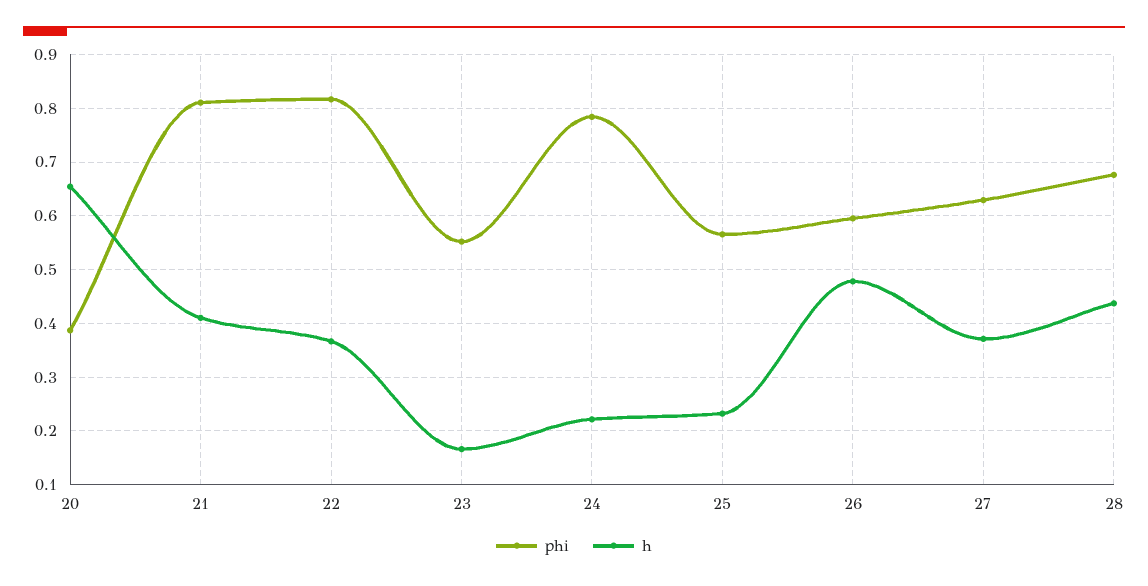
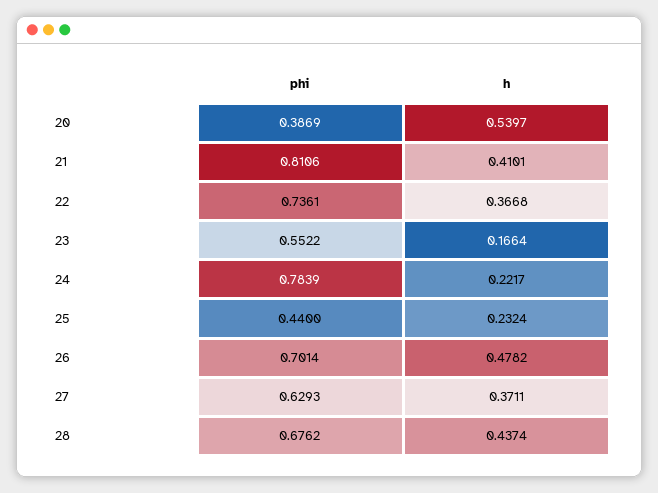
  {
    "phi": {
      "20": 0.3869,
      "21": 0.8106,
-     "22": 0.82,
+     "22": 0.7361,
      "23": 0.5522,
      "24": 0.7839,
-     "25": 0.56,
+     "25": 0.44,
-     "26": 0.6,
+     "26": 0.7014,
      "27": 0.6293,
      "28": 0.6762
    },
    "h": {
-     "20": 0.66,
+     "20": 0.5397,
      "21": 0.4101,
      "22": 0.3668,
      "23": 0.1664,
      "24": 0.2217,
      "25": 0.2324,
      "26": 0.4782,
      "27": 0.3711,
      "28": 0.4374
    }
  }

